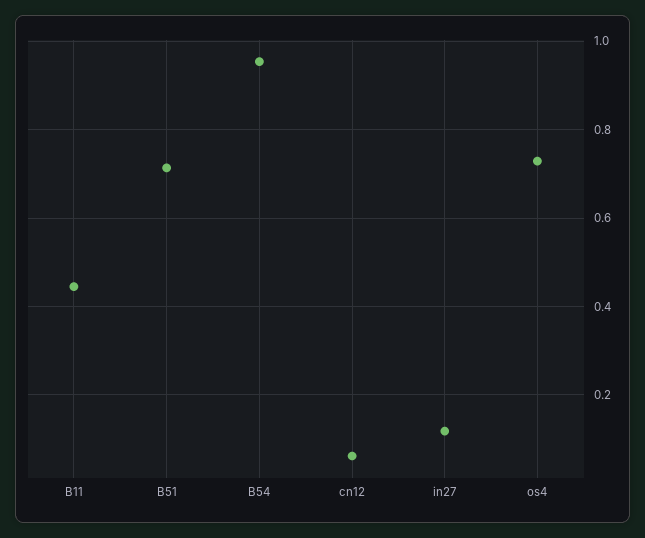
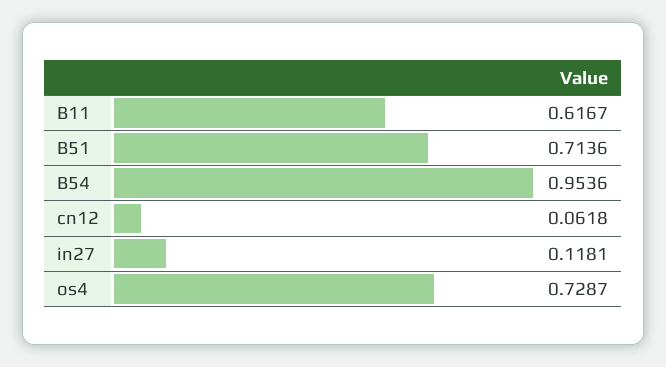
  {
-   "B11": 0.44,
+   "B11": 0.6167,
    "B51": 0.7136,
    "B54": 0.9536,
    "cn12": 0.0618,
    "in27": 0.1181,
    "os4": 0.7287
  }

